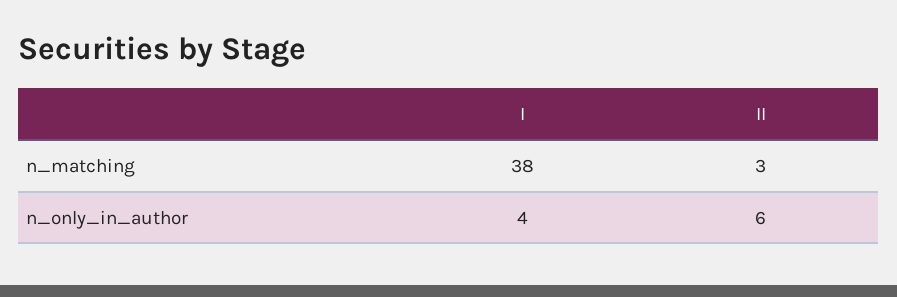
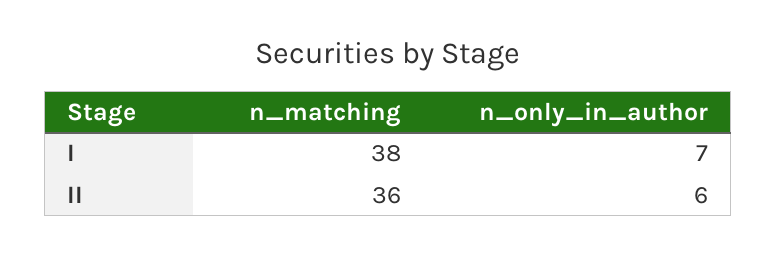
  {
    "I": {
      "n_matching": 38,
-     "n_only_in_author": 4
+     "n_only_in_author": 7
    },
    "II": {
-     "n_matching": 3,
+     "n_matching": 36,
      "n_only_in_author": 6
    }
  }

